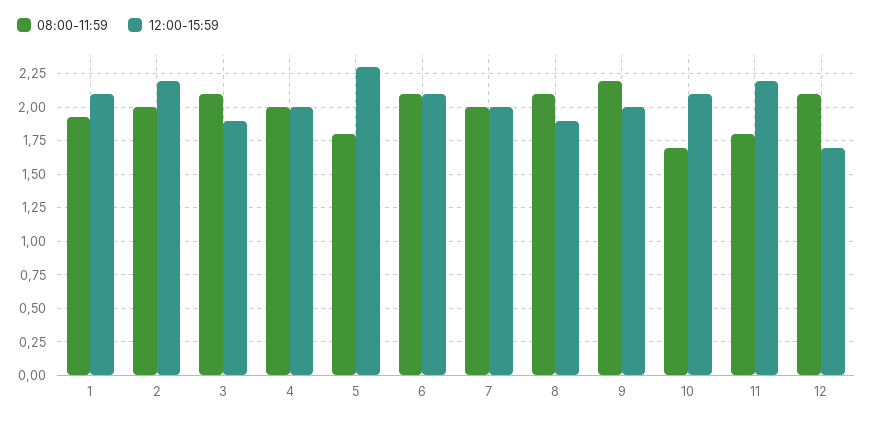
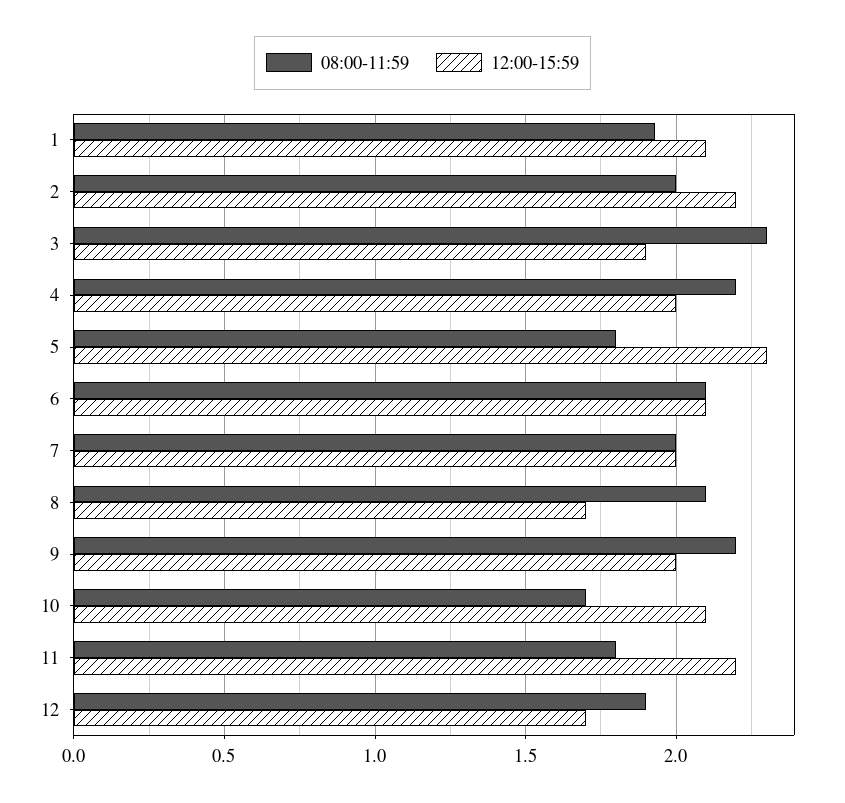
  {
    "08:00-11:59": {
      "1": 1.95,
      "2": 2,
-     "3": 2.1,
+     "3": 2.3,
-     "4": 2,
+     "4": 2.2,
      "5": 1.8,
      "6": 2.1,
      "7": 2,
      "8": 2.1,
      "9": 2.2,
      "10": 1.7,
      "11": 1.8,
-     "12": 2.1
+     "12": 1.9
    },
    "12:00-15:59": {
      "1": 2.1,
      "2": 2.2,
      "3": 1.9,
      "4": 2,
      "5": 2.3,
      "6": 2.1,
      "7": 2,
-     "8": 1.9,
+     "8": 1.7,
      "9": 2,
      "10": 2.1,
      "11": 2.2,
      "12": 1.7
    }
  }

